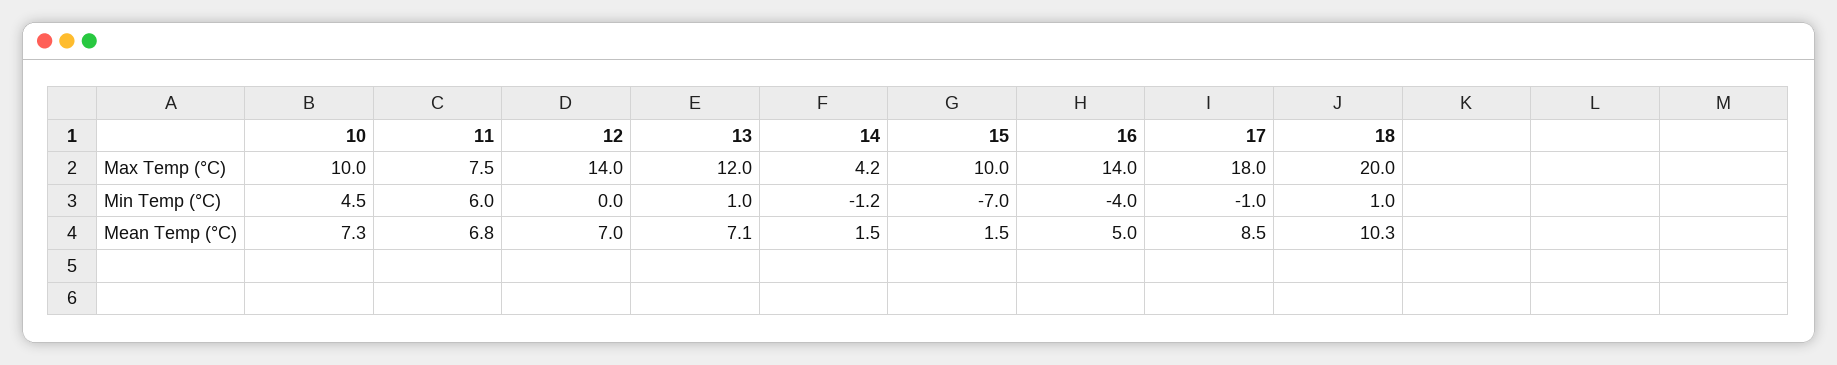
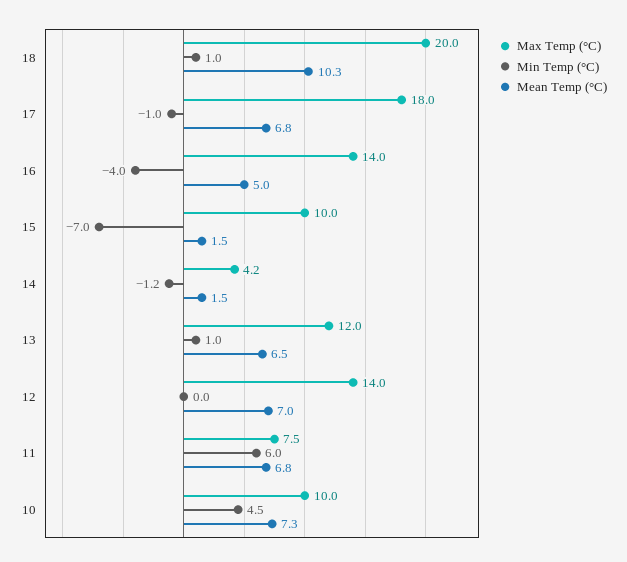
  {
    "Max Temp (°C)": {
      "10": 10,
      "11": 7.5,
      "12": 14,
      "13": 12,
      "14": 4.2,
      "15": 10,
      "16": 14,
      "17": 18,
      "18": 20
    },
    "Min Temp (°C)": {
      "10": 4.5,
      "11": 6,
      "12": 0,
      "13": 1,
      "14": -1.2,
      "15": -7,
      "16": -4,
      "17": -1,
      "18": 1
    },
    "Mean Temp (°C)": {
      "10": 7.3,
      "11": 6.8,
      "12": 7,
-     "13": 7.1,
+     "13": 6.5,
      "14": 1.5,
      "15": 1.5,
      "16": 5,
-     "17": 8.5,
+     "17": 6.8,
      "18": 10.3
    }
  }

